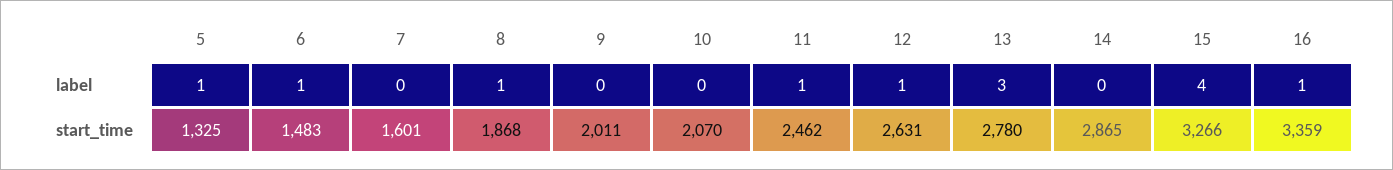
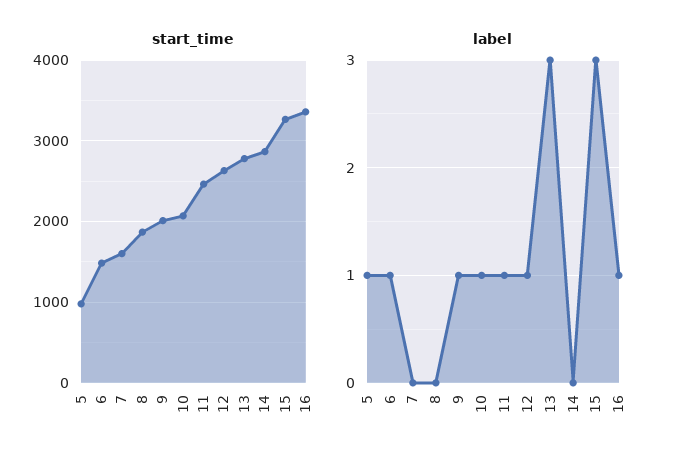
  {
    "label": {
      "5": 1,
      "6": 1,
      "7": 0,
-     "8": 1,
+     "8": 0,
-     "9": 0,
+     "9": 1,
-     "10": 0,
+     "10": 1,
      "11": 1,
      "12": 1,
      "13": 3,
      "14": 0,
-     "15": 4,
+     "15": 3,
      "16": 1
    },
    "start_time": {
-     "5": 1325,
+     "5": 1000,
      "6": 1483,
      "7": 1601,
      "8": 1868,
      "9": 2011,
      "10": 2070,
      "11": 2462,
      "12": 2631,
      "13": 2780,
      "14": 2865,
      "15": 3266,
      "16": 3359
    }
  }

